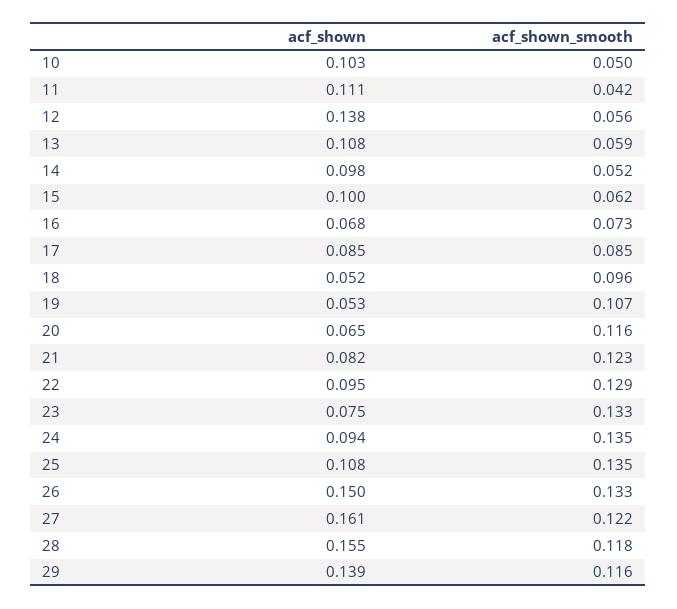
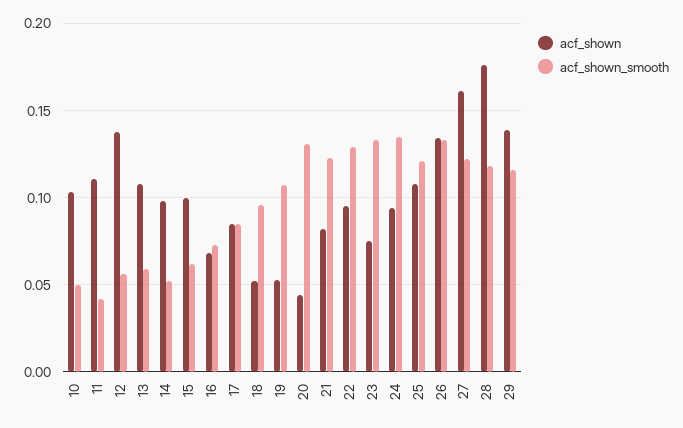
  {
    "acf_shown": {
      "10": 0.103,
      "11": 0.111,
      "12": 0.138,
      "13": 0.108,
      "14": 0.098,
      "15": 0.1,
      "16": 0.068,
      "17": 0.085,
      "18": 0.052,
      "19": 0.053,
-     "20": 0.065,
+     "20": 0.045,
      "21": 0.082,
      "22": 0.095,
      "23": 0.075,
      "24": 0.094,
      "25": 0.108,
-     "26": 0.15,
+     "26": 0.135,
      "27": 0.161,
-     "28": 0.155,
+     "28": 0.175,
      "29": 0.139
    },
    "acf_shown_smooth": {
      "10": 0.05,
      "11": 0.042,
      "12": 0.056,
      "13": 0.059,
      "14": 0.052,
      "15": 0.062,
      "16": 0.073,
      "17": 0.085,
      "18": 0.096,
      "19": 0.107,
-     "20": 0.116,
+     "20": 0.13,
      "21": 0.123,
      "22": 0.129,
      "23": 0.133,
      "24": 0.135,
-     "25": 0.135,
+     "25": 0.12,
      "26": 0.133,
      "27": 0.122,
      "28": 0.118,
      "29": 0.116
    }
  }

